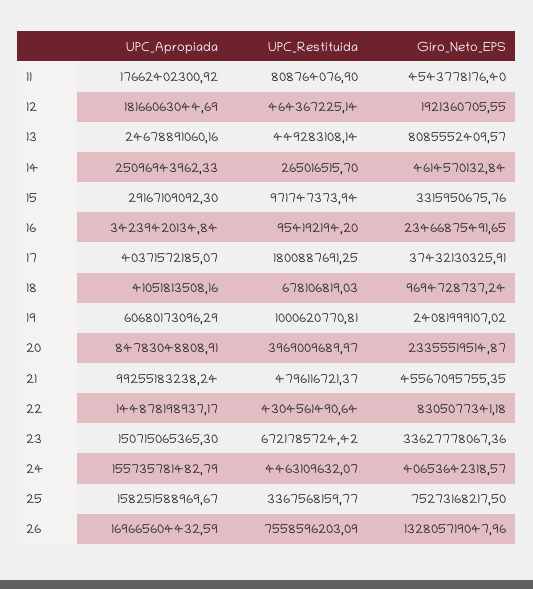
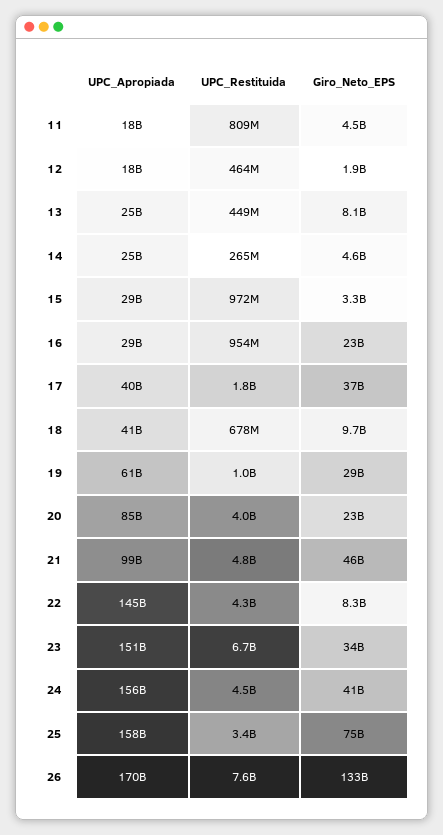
  {
    "UPC_Apropiada": {
      "11": 17662402300.92,
      "12": 18166063044.69,
      "13": 24678891060.16,
      "14": 25096943962.33,
      "15": 29167109092.3,
-     "16": 34239420134.84,
+     "16": 29000000000,
      "17": 40371572185.07,
      "18": 41051813508.16,
      "19": 60680173096.29,
      "20": 84783048808.91,
      "21": 99255183238.24,
      "22": 144878198937.17,
      "23": 150715065365.3,
      "24": 155735781482.79,
      "25": 158251588969.67,
      "26": 169665604432.59
    },
    "UPC_Restituida": {
      "11": 808764076.9,
      "12": 464367225.14,
      "13": 449283108.14,
      "14": 265016515.7,
      "15": 971747373.94,
      "16": 954192194.2,
      "17": 1800887691.25,
      "18": 678106819.03,
      "19": 1000620770.81,
      "20": 3969009689.97,
      "21": 4796116721.37,
      "22": 4304561490.64,
      "23": 6721785724.42,
      "24": 4463109632.07,
      "25": 3367568159.77,
      "26": 7558596203.09
    },
    "Giro_Neto_EPS": {
      "11": 4543778176.4,
      "12": 1921360705.55,
      "13": 8085552409.57,
      "14": 4614570132.84,
      "15": 3315950675.76,
      "16": 23466875491.65,
      "17": 37432130325.91,
      "18": 9694728737.24,
-     "19": 24081999107.02,
+     "19": 29000000000,
      "20": 23355519514.87,
      "21": 45567095755.35,
      "22": 8305077341.18,
      "23": 33627778067.36,
      "24": 40653642318.57,
      "25": 75273168217.5,
      "26": 132805719047.96
    }
  }

